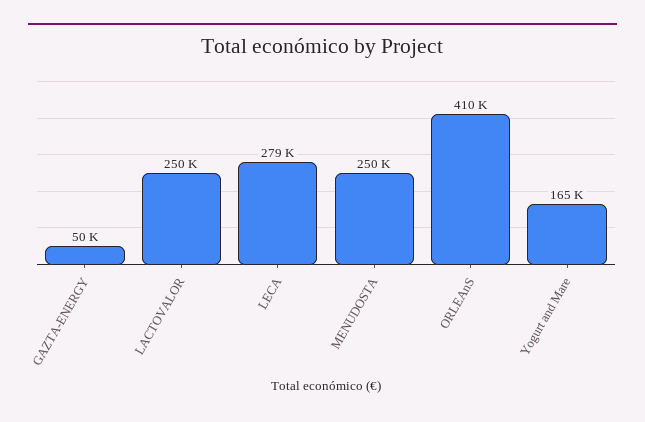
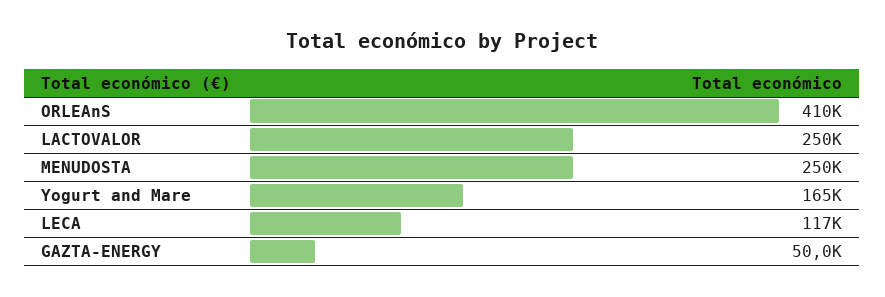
  {
    "GAZTA-ENERGY": 50000,
    "LACTOVALOR": 250000,
-   "LECA": 279000,
+   "LECA": 117000,
    "MENUDOSTA": 250000,
    "ORLEAnS": 410000,
    "Yogurt and Mare": 165000
  }

